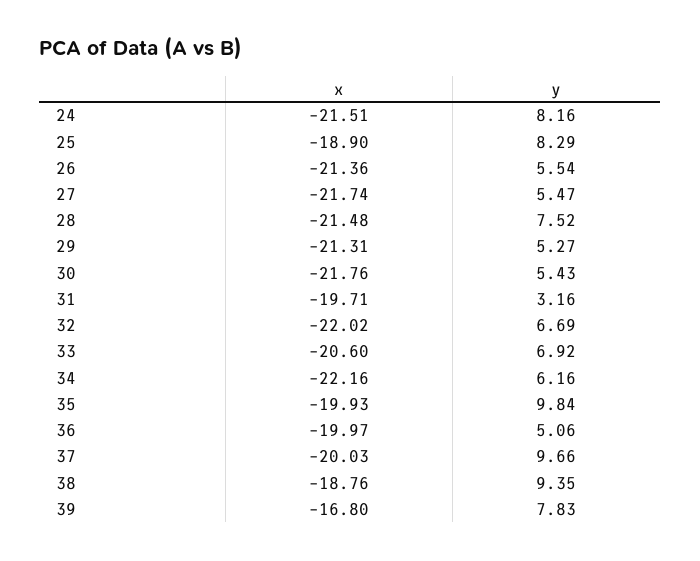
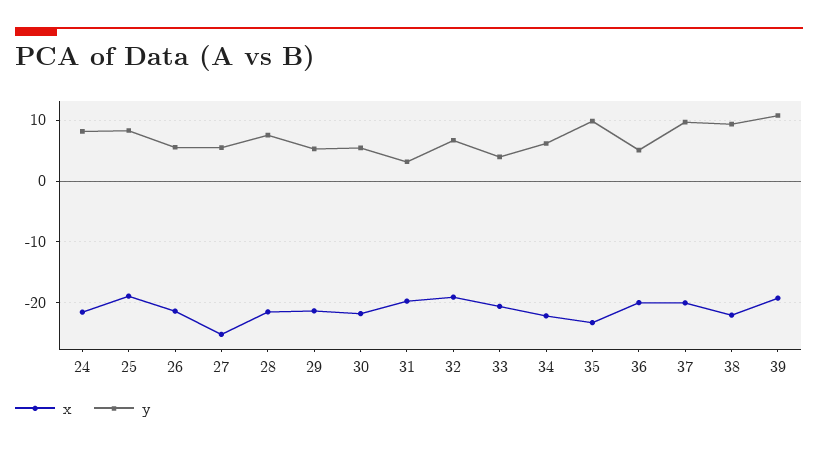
  {
    "x": {
      "24": -21.51,
      "25": -18.9,
      "26": -21.36,
-     "27": -21.74,
+     "27": -25,
      "28": -21.48,
      "29": -21.31,
      "30": -21.76,
      "31": -19.71,
-     "32": -22.02,
+     "32": -19,
      "33": -20.6,
      "34": -22.16,
-     "35": -19.93,
+     "35": -23,
      "36": -19.97,
      "37": -20.03,
-     "38": -18.76,
+     "38": -22,
-     "39": -16.8
+     "39": -19
    },
    "y": {
      "24": 8.16,
      "25": 8.29,
      "26": 5.54,
      "27": 5.47,
      "28": 7.52,
      "29": 5.27,
      "30": 5.43,
      "31": 3.16,
      "32": 6.69,
-     "33": 6.92,
+     "33": 4,
      "34": 6.16,
      "35": 9.84,
      "36": 5.06,
      "37": 9.66,
      "38": 9.35,
-     "39": 7.83
+     "39": 11
    }
  }

